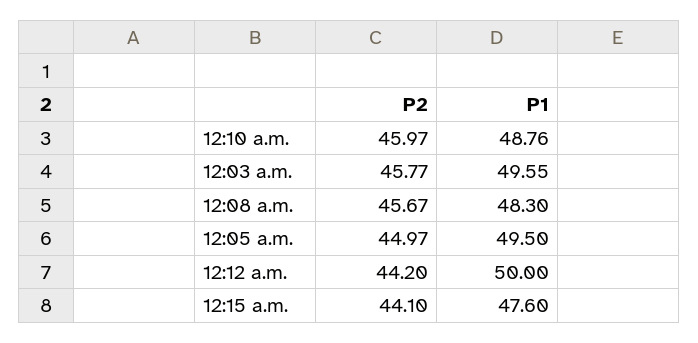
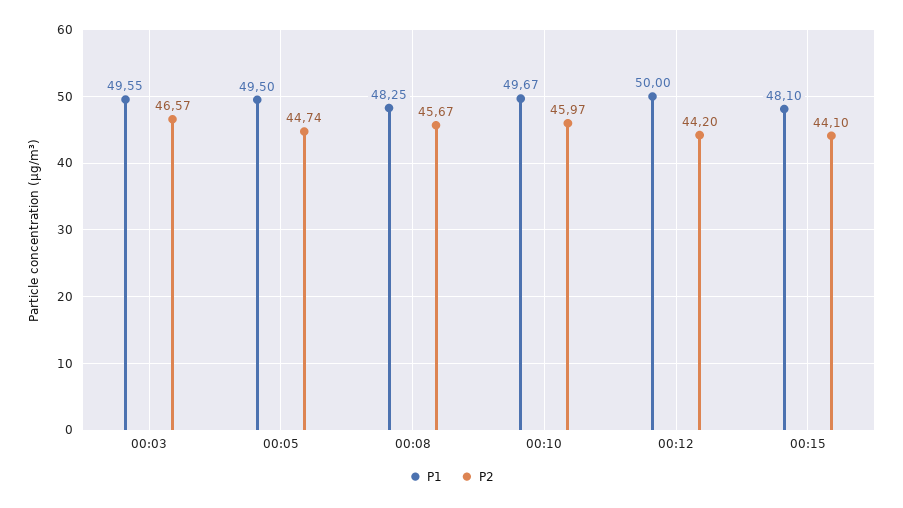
  {
    "P2": {
      "12:10 a.m.": 45.97,
-     "12:03 a.m.": 45.77,
+     "12:03 a.m.": 46.57,
      "12:08 a.m.": 45.67,
-     "12:05 a.m.": 44.97,
+     "12:05 a.m.": 44.74,
      "12:12 a.m.": 44.2,
      "12:15 a.m.": 44.1
    },
    "P1": {
-     "12:10 a.m.": 48.76,
+     "12:10 a.m.": 49.67,
      "12:03 a.m.": 49.55,
-     "12:08 a.m.": 48.3,
+     "12:08 a.m.": 48.25,
      "12:05 a.m.": 49.5,
      "12:12 a.m.": 50,
-     "12:15 a.m.": 47.6
+     "12:15 a.m.": 48.1
    }
  }

